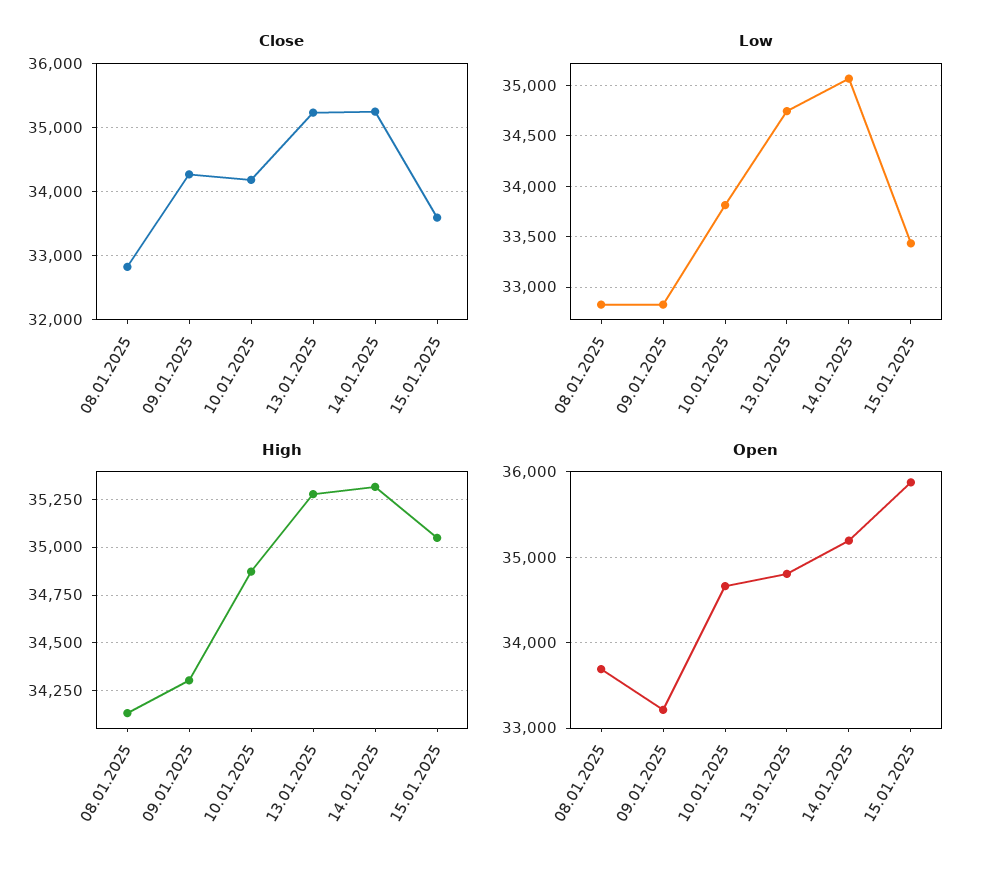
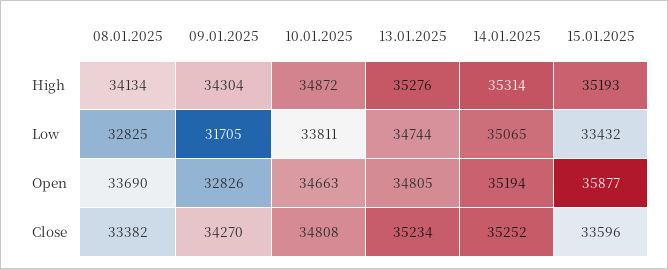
  {
    "Close": {
-     "08.01.2025": 32800,
+     "08.01.2025": 33382,
      "09.01.2025": 34270,
-     "10.01.2025": 34200,
+     "10.01.2025": 34808,
      "13.01.2025": 35234,
      "14.01.2025": 35252,
      "15.01.2025": 33596
    },
    "Low": {
      "08.01.2025": 32825,
-     "09.01.2025": 32800,
+     "09.01.2025": 31705,
      "10.01.2025": 33811,
      "13.01.2025": 34744,
      "14.01.2025": 35065,
      "15.01.2025": 33432
    },
    "High": {
      "08.01.2025": 34134,
      "09.01.2025": 34304,
      "10.01.2025": 34872,
      "13.01.2025": 35276,
      "14.01.2025": 35314,
-     "15.01.2025": 35050
+     "15.01.2025": 35193
    },
    "Open": {
      "08.01.2025": 33690,
-     "09.01.2025": 33200,
+     "09.01.2025": 32826,
      "10.01.2025": 34663,
      "13.01.2025": 34805,
      "14.01.2025": 35194,
      "15.01.2025": 35877
    }
  }

